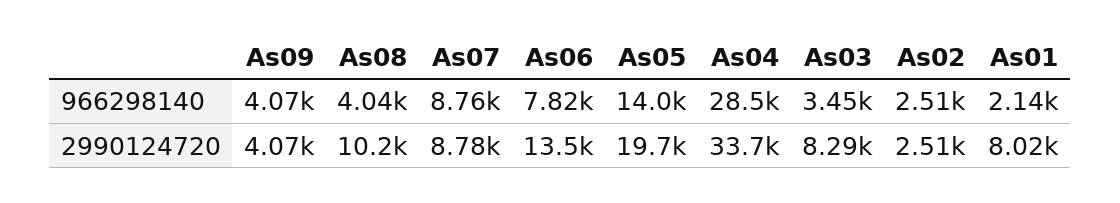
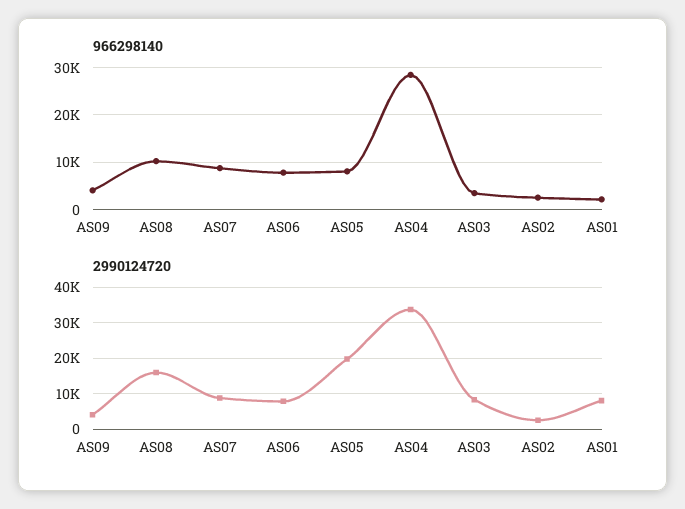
  {
    "966298140": {
      "As09": 4070,
-     "As08": 4040,
+     "As08": 10000,
      "As07": 8760,
      "As06": 7820,
-     "As05": 14000,
+     "As05": 8000,
      "As04": 28500,
      "As03": 3450,
      "As02": 2510,
      "As01": 2140
    },
    "2990124720": {
      "As09": 4070,
-     "As08": 10200,
+     "As08": 16000,
      "As07": 8780,
-     "As06": 13500,
+     "As06": 8000,
      "As05": 19700,
      "As04": 33700,
      "As03": 8290,
      "As02": 2510,
      "As01": 8020
    }
  }

